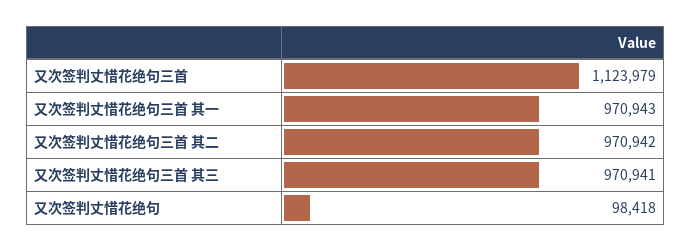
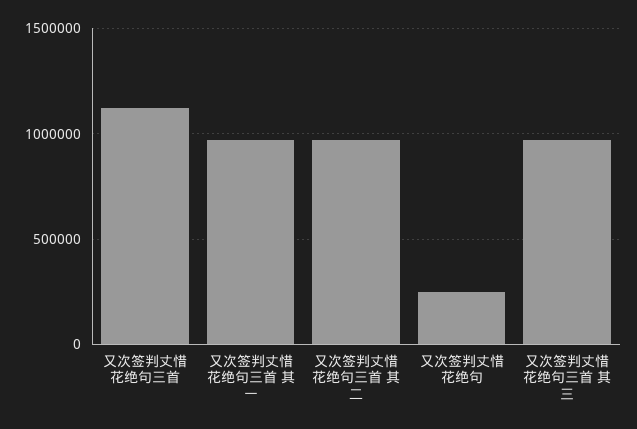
  {
    "又次签判丈惜花绝句三首": 1123979,
    "又次签判丈惜花绝句三首 其一": 970943,
    "又次签判丈惜花绝句三首 其二": 970942,
    "又次签判丈惜花绝句三首 其三": 970941,
-   "又次签判丈惜花绝句": 98418
+   "又次签判丈惜花绝句": 250000
  }

